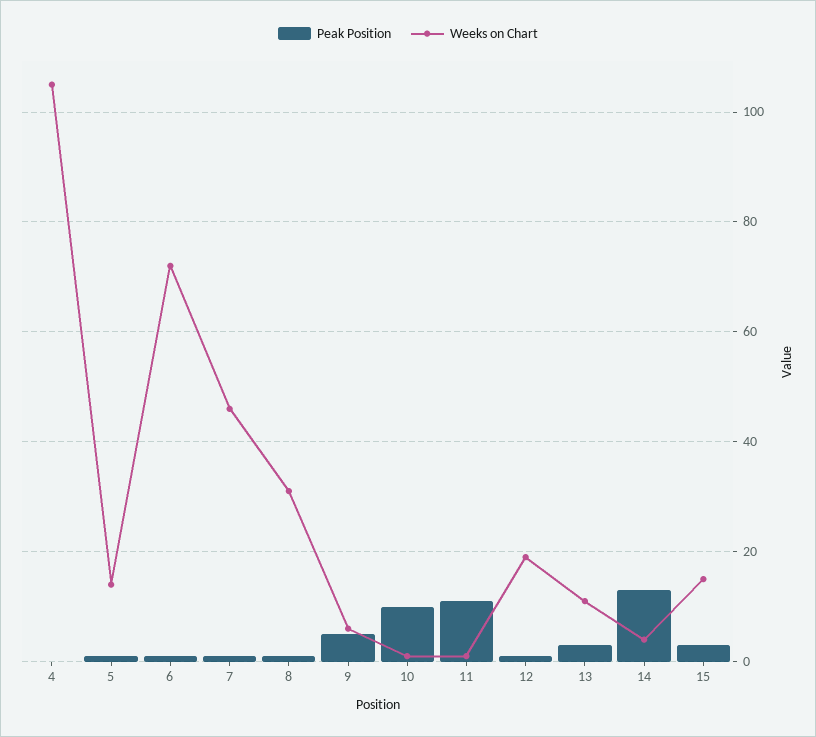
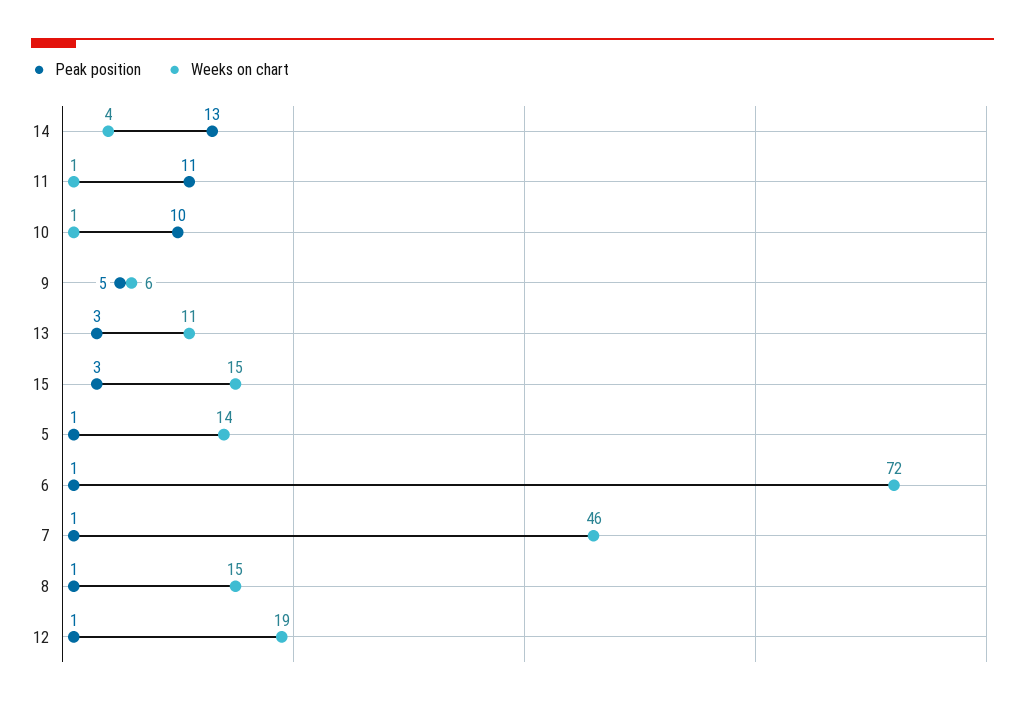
  {
    "Peak Position": {
-     "4": 0,
      "5": 1,
      "6": 1,
      "7": 1,
      "8": 1,
      "9": 5,
      "10": 10,
      "11": 11,
      "12": 1,
      "13": 3,
      "14": 13,
      "15": 3
    },
    "Weeks on Chart": {
-     "4": 105,
      "5": 14,
      "6": 72,
      "7": 46,
-     "8": 30,
+     "8": 15,
      "9": 6,
      "10": 1,
      "11": 1,
      "12": 19,
      "13": 11,
      "14": 4,
      "15": 15
    }
  }

